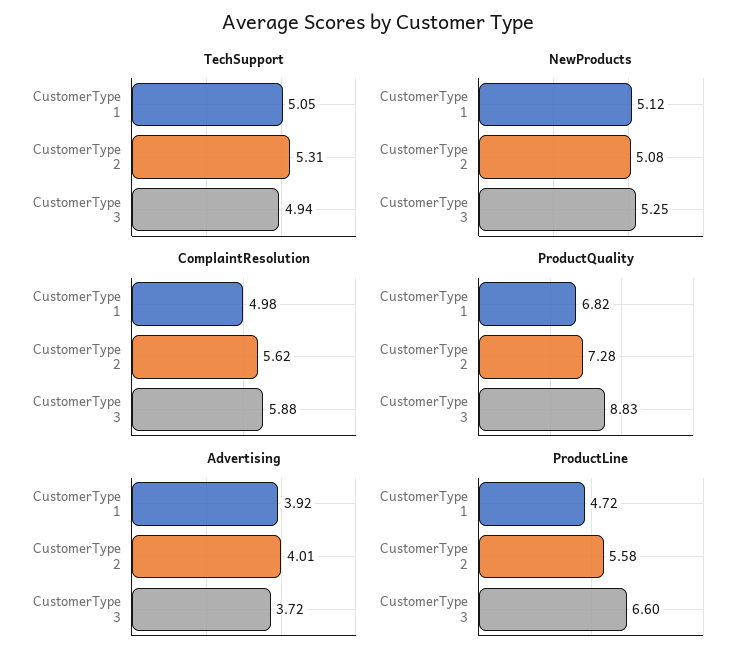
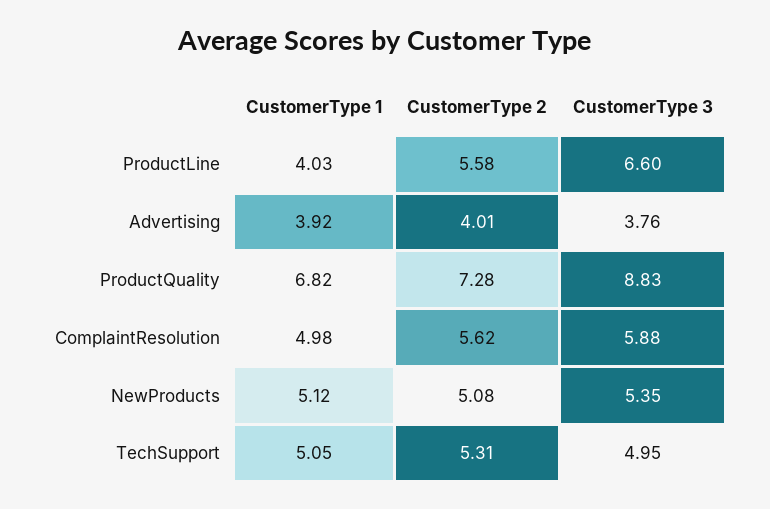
  {
    "TechSupport": {
      "CustomerType 1": 5.05,
      "CustomerType 2": 5.31,
-     "CustomerType 3": 4.94
+     "CustomerType 3": 4.95
    },
    "NewProducts": {
      "CustomerType 1": 5.12,
      "CustomerType 2": 5.08,
-     "CustomerType 3": 5.25
+     "CustomerType 3": 5.35
    },
    "ComplaintResolution": {
      "CustomerType 1": 4.98,
      "CustomerType 2": 5.62,
      "CustomerType 3": 5.88
    },
    "ProductQuality": {
      "CustomerType 1": 6.82,
      "CustomerType 2": 7.28,
      "CustomerType 3": 8.83
    },
    "Advertising": {
      "CustomerType 1": 3.92,
      "CustomerType 2": 4.01,
-     "CustomerType 3": 3.72
+     "CustomerType 3": 3.76
    },
    "ProductLine": {
-     "CustomerType 1": 4.72,
+     "CustomerType 1": 4.03,
      "CustomerType 2": 5.58,
      "CustomerType 3": 6.6
    }
  }

